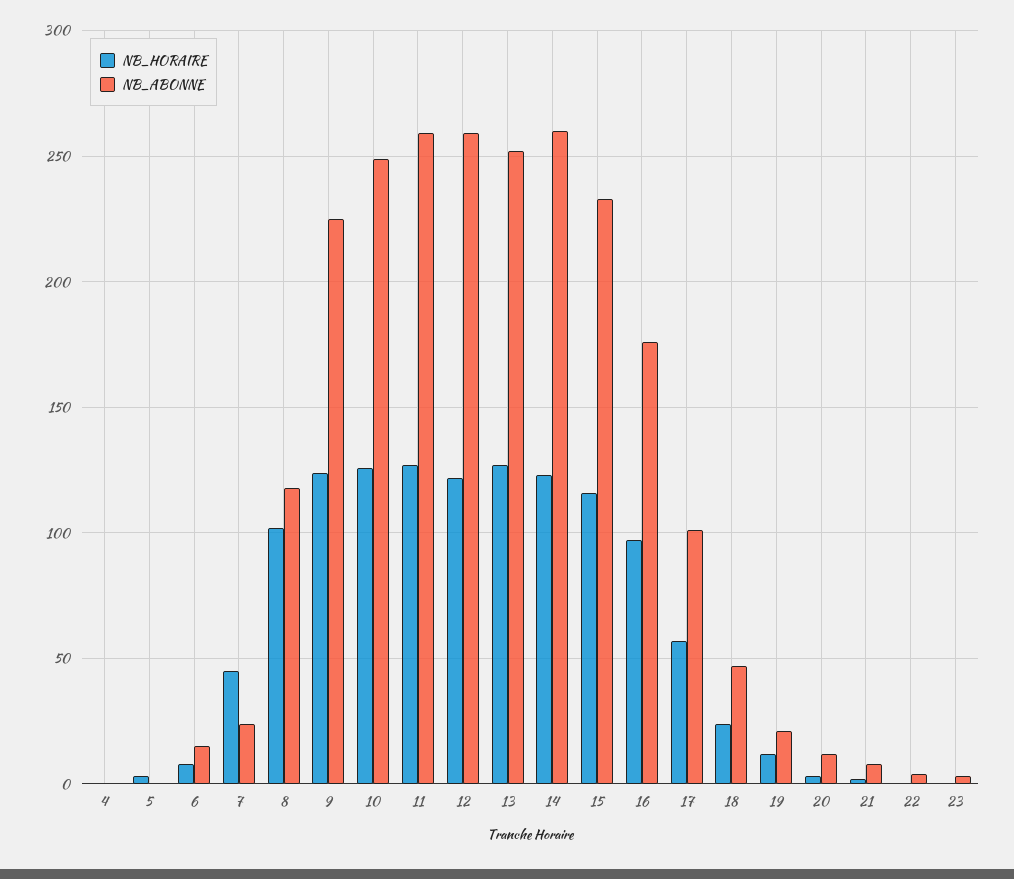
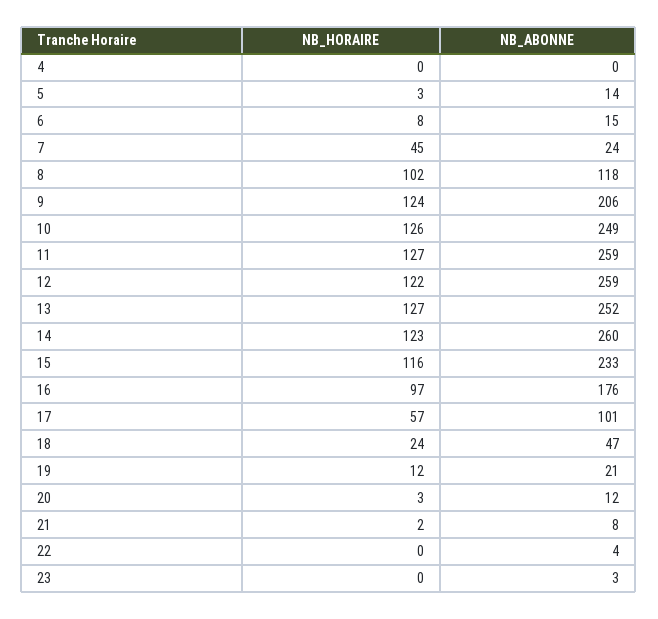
  {
    "NB_HORAIRE": {
      "4": 0,
      "5": 3,
      "6": 8,
      "7": 45,
      "8": 102,
      "9": 124,
      "10": 126,
      "11": 127,
      "12": 122,
      "13": 127,
      "14": 123,
      "15": 116,
      "16": 97,
      "17": 57,
      "18": 24,
      "19": 12,
      "20": 3,
      "21": 2,
      "22": 0,
      "23": 0
    },
    "NB_ABONNE": {
      "4": 0,
-     "5": 0,
+     "5": 14,
      "6": 15,
      "7": 24,
      "8": 118,
-     "9": 225,
+     "9": 206,
      "10": 249,
      "11": 259,
      "12": 259,
      "13": 252,
      "14": 260,
      "15": 233,
      "16": 176,
      "17": 101,
      "18": 47,
      "19": 21,
      "20": 12,
      "21": 8,
      "22": 4,
      "23": 3
    }
  }

